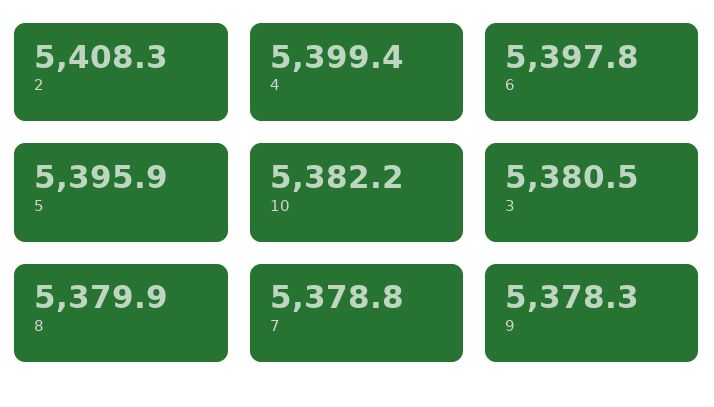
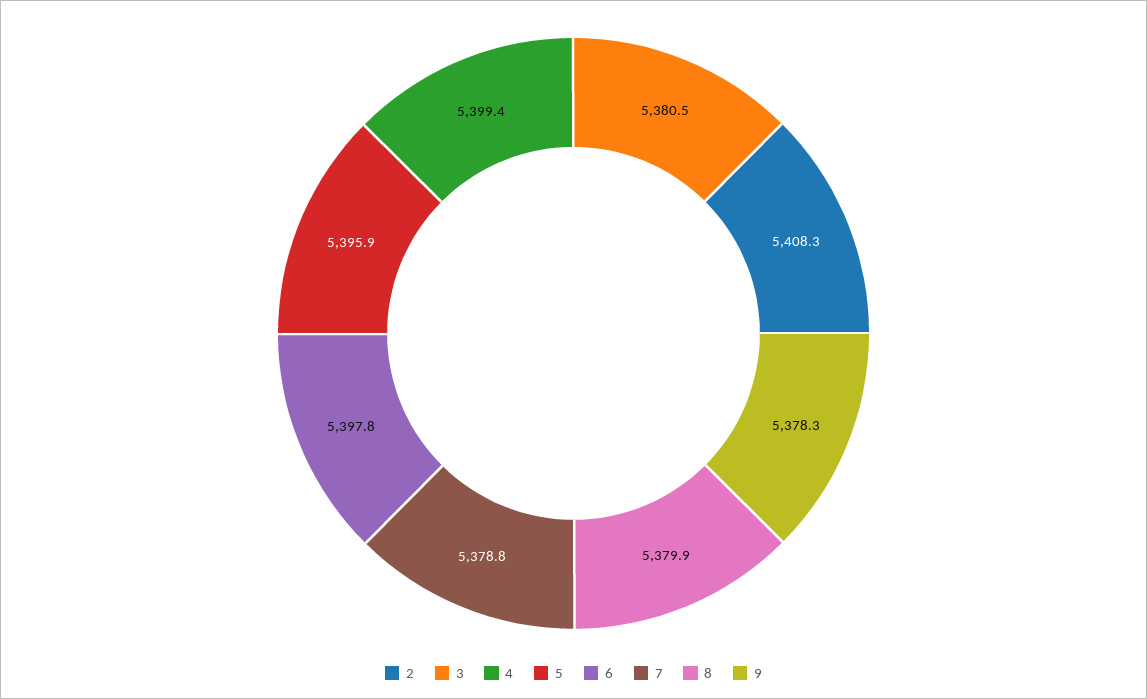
  {
    "2": 5408.3,
    "4": 5399.4,
    "6": 5397.8,
    "5": 5395.9,
-   "10": 5382.2,
    "3": 5380.5,
    "8": 5379.9,
    "7": 5378.8,
    "9": 5378.3
  }

